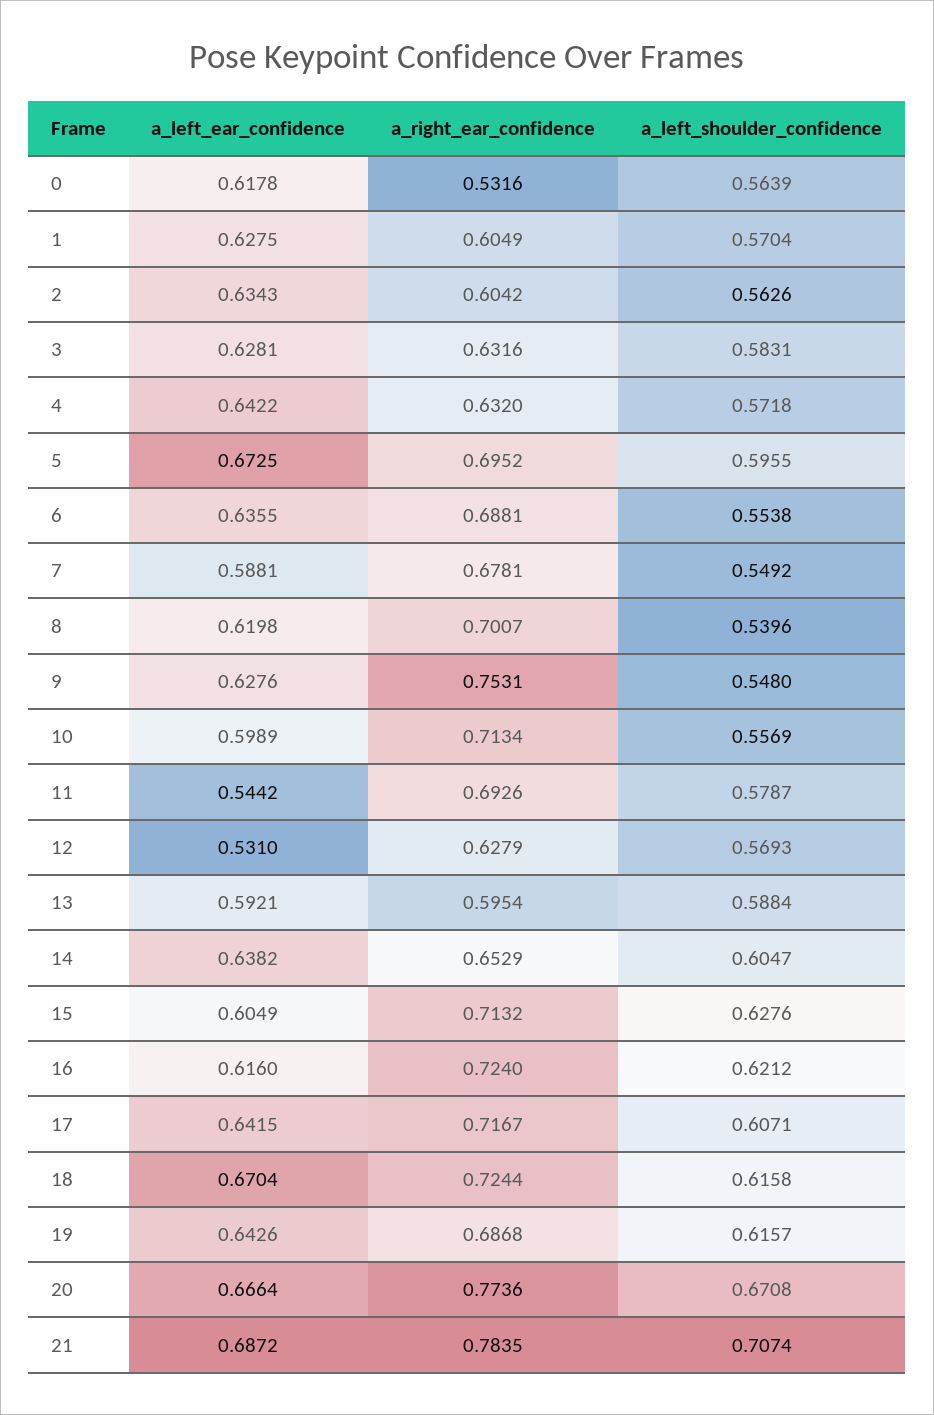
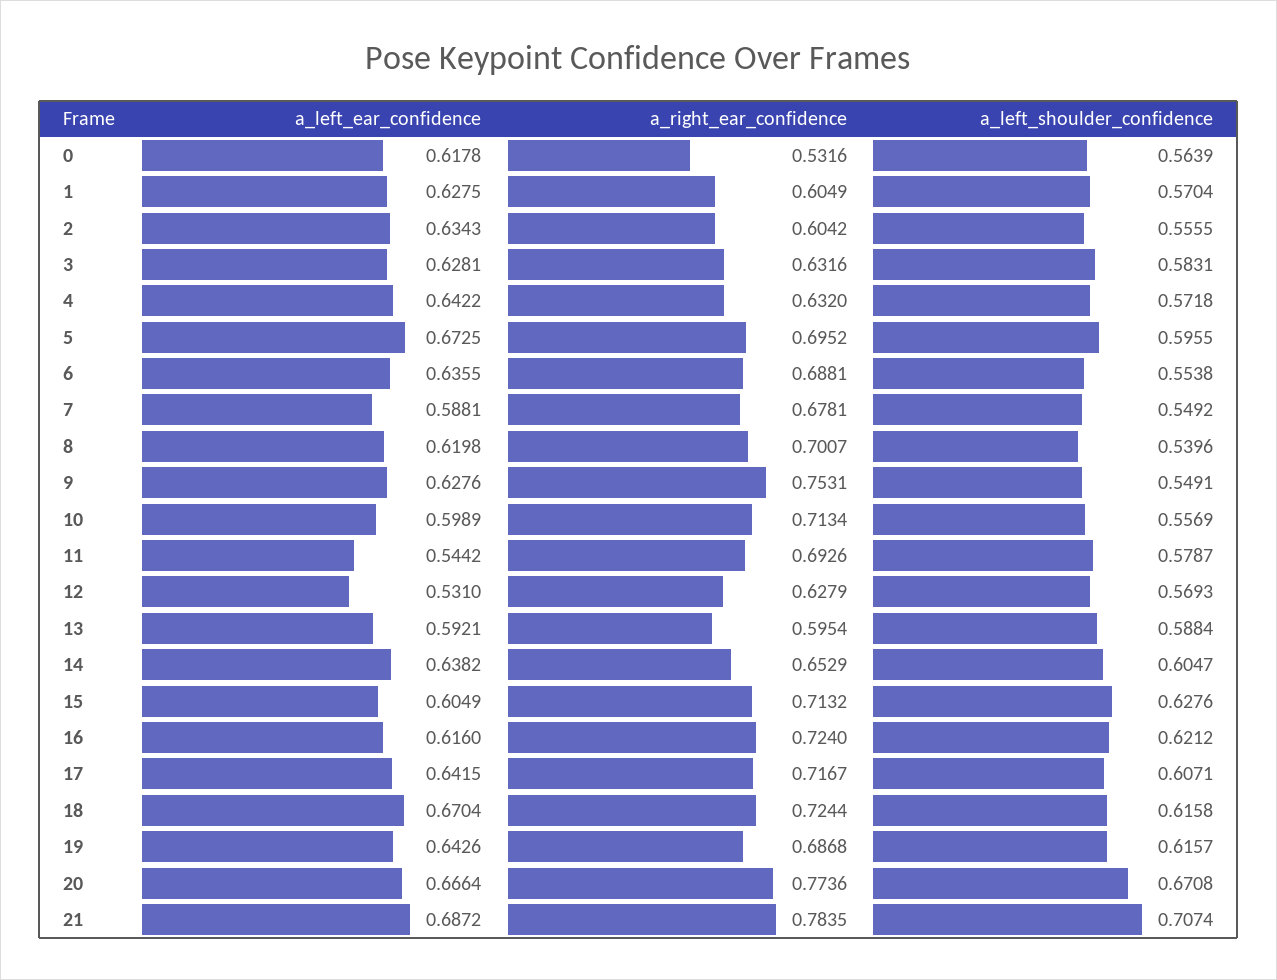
  {
    "a_left_ear_confidence": {
      "0": 0.6178,
      "1": 0.6275,
      "2": 0.6343,
      "3": 0.6281,
      "4": 0.6422,
      "5": 0.6725,
      "6": 0.6355,
      "7": 0.5881,
      "8": 0.6198,
      "9": 0.6276,
      "10": 0.5989,
      "11": 0.5442,
      "12": 0.531,
      "13": 0.5921,
      "14": 0.6382,
      "15": 0.6049,
      "16": 0.616,
      "17": 0.6415,
      "18": 0.6704,
      "19": 0.6426,
      "20": 0.6664,
      "21": 0.6872
    },
    "a_right_ear_confidence": {
      "0": 0.5316,
      "1": 0.6049,
      "2": 0.6042,
      "3": 0.6316,
      "4": 0.632,
      "5": 0.6952,
      "6": 0.6881,
      "7": 0.6781,
      "8": 0.7007,
      "9": 0.7531,
      "10": 0.7134,
      "11": 0.6926,
      "12": 0.6279,
      "13": 0.5954,
      "14": 0.6529,
      "15": 0.7132,
      "16": 0.724,
      "17": 0.7167,
      "18": 0.7244,
      "19": 0.6868,
      "20": 0.7736,
      "21": 0.7835
    },
    "a_left_shoulder_confidence": {
      "0": 0.5639,
      "1": 0.5704,
-     "2": 0.5626,
+     "2": 0.5555,
      "3": 0.5831,
      "4": 0.5718,
      "5": 0.5955,
      "6": 0.5538,
      "7": 0.5492,
      "8": 0.5396,
-     "9": 0.548,
+     "9": 0.5491,
      "10": 0.5569,
      "11": 0.5787,
      "12": 0.5693,
      "13": 0.5884,
      "14": 0.6047,
      "15": 0.6276,
      "16": 0.6212,
      "17": 0.6071,
      "18": 0.6158,
      "19": 0.6157,
      "20": 0.6708,
      "21": 0.7074
    }
  }

